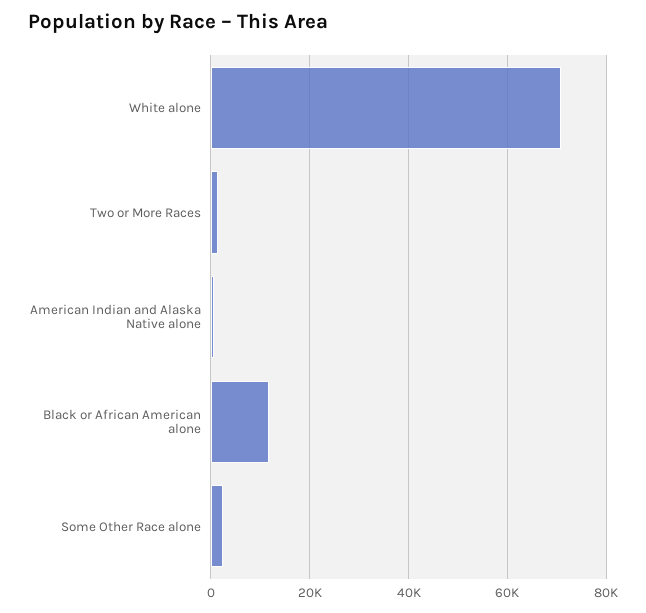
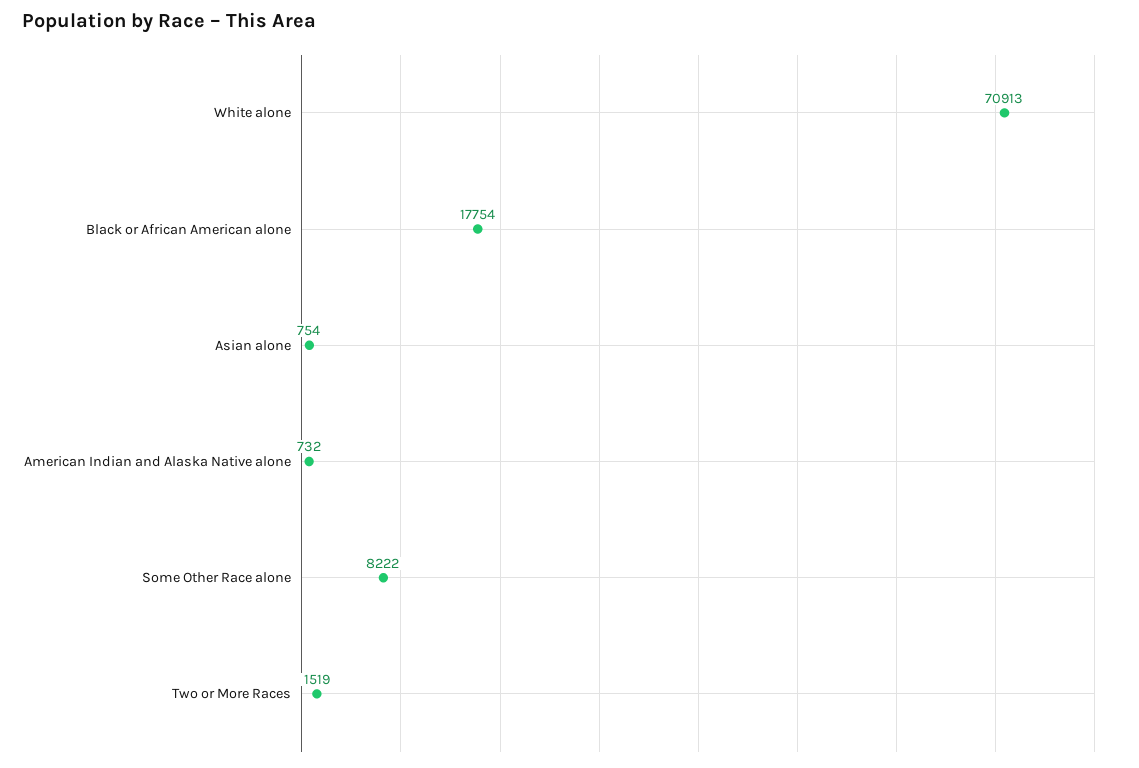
  {
    "White alone": 70913,
    "Two or More Races": 1519,
    "American Indian and Alaska Native alone": 732,
-   "Black or African American alone": 12000,
+   "Black or African American alone": 17754,
-   "Some Other Race alone": 2000
+   "Some Other Race alone": 8222,
+   "Asian alone": 754
  }

